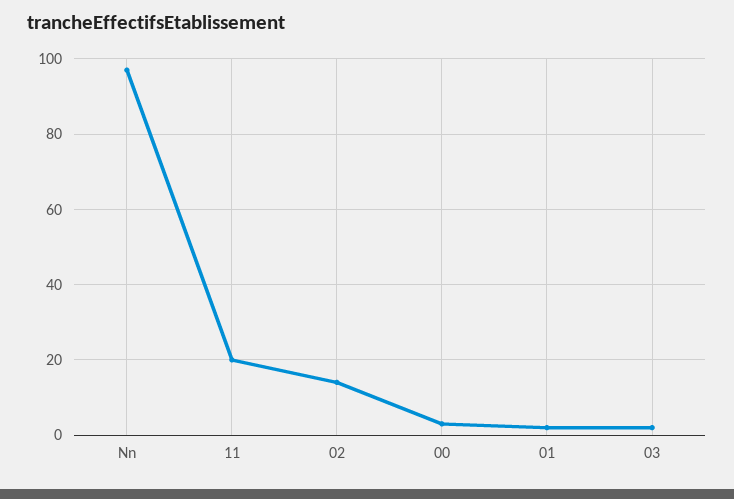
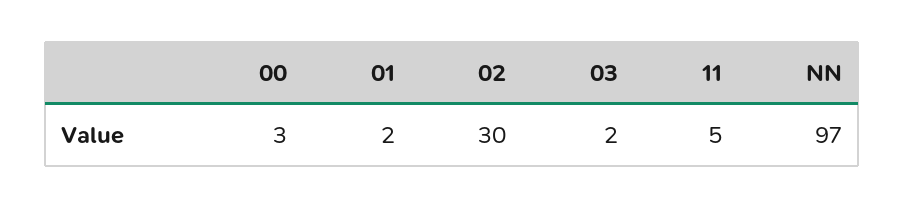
  {
    "Nn": 97,
-   "11": 20,
+   "11": 5,
-   "02": 15,
+   "02": 30,
    "00": 3,
    "01": 2,
    "03": 2
  }

